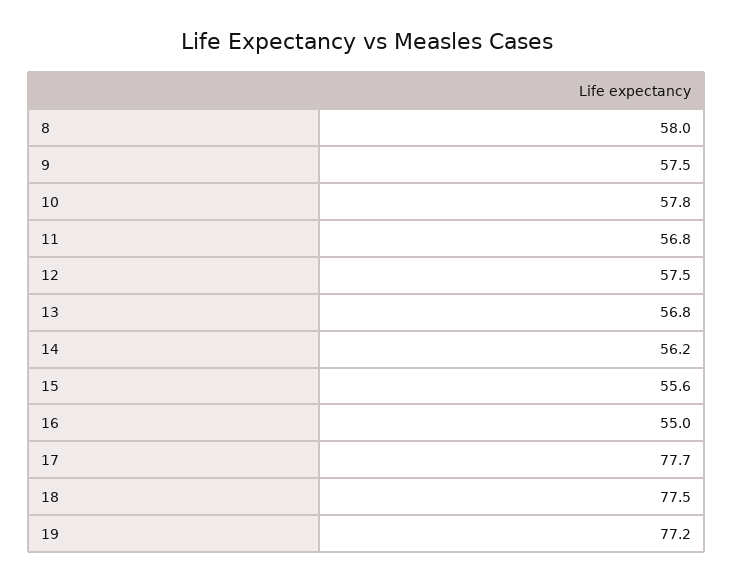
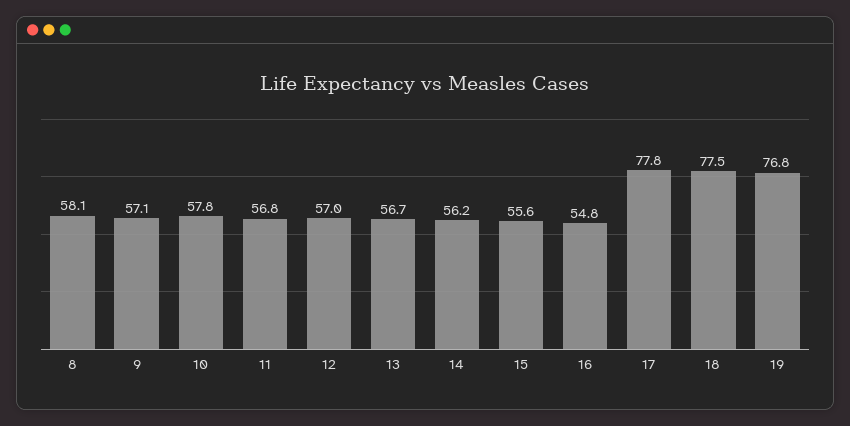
  {
-   "8": 58,
+   "8": 58.1,
-   "9": 57.5,
+   "9": 57.1,
    "10": 57.8,
    "11": 56.8,
-   "12": 57.5,
+   "12": 57,
-   "13": 56.8,
+   "13": 56.7,
    "14": 56.2,
    "15": 55.6,
-   "16": 55,
+   "16": 54.8,
-   "17": 77.7,
+   "17": 77.8,
    "18": 77.5,
-   "19": 77.2
+   "19": 76.8
  }

